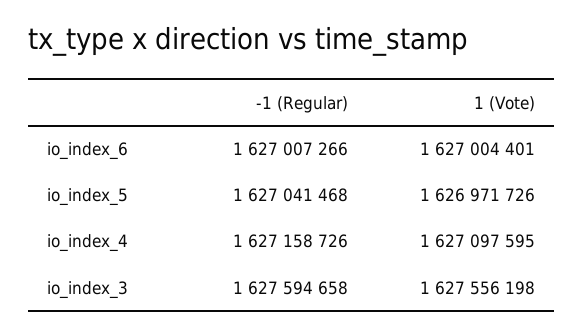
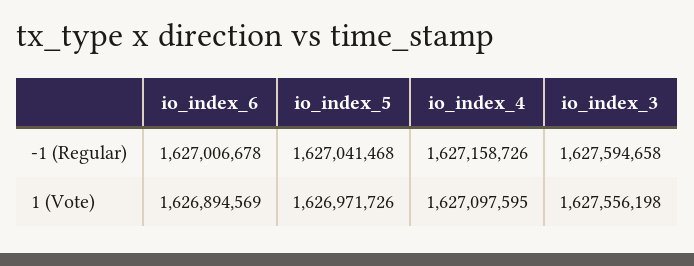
  {
    "-1 (Regular)": {
-     "io_index_6": 1627007266,
+     "io_index_6": 1627006678,
      "io_index_5": 1627041468,
      "io_index_4": 1627158726,
      "io_index_3": 1627594658
    },
    "1 (Vote)": {
-     "io_index_6": 1627004401,
+     "io_index_6": 1626894569,
      "io_index_5": 1626971726,
      "io_index_4": 1627097595,
      "io_index_3": 1627556198
    }
  }

